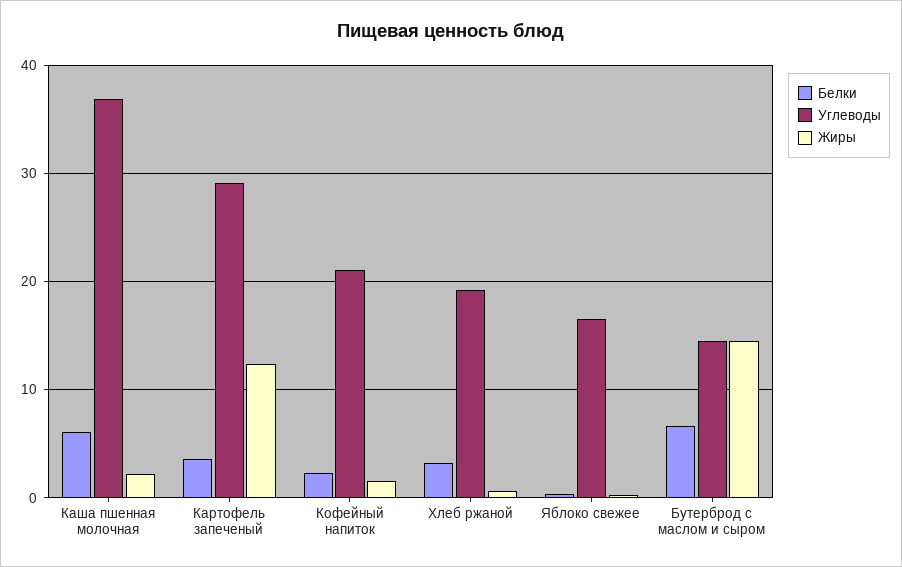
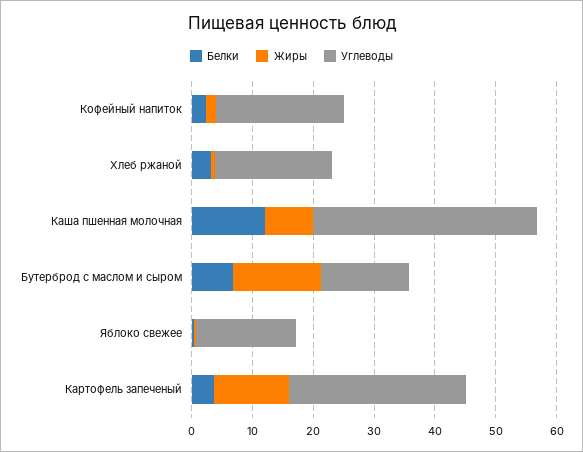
  {
    "Белки": {
-     "Каша пшенная молочная": 6,
+     "Каша пшенная молочная": 12,
      "Картофель запеченый": 4,
      "Кофейный напиток": 2,
      "Хлеб ржаной": 3,
      "Яблоко свежее": 0,
      "Бутерброд с маслом и сыром": 7
    },
    "Углеводы": {
      "Каша пшенная молочная": 37,
      "Картофель запеченый": 29,
      "Кофейный напиток": 21,
      "Хлеб ржаной": 19,
      "Яблоко свежее": 17,
      "Бутерброд с маслом и сыром": 15
    },
    "Жиры": {
-     "Каша пшенная молочная": 2,
+     "Каша пшенная молочная": 8,
      "Картофель запеченый": 12,
      "Кофейный напиток": 2,
      "Хлеб ржаной": 1,
      "Яблоко свежее": 0,
      "Бутерброд с маслом и сыром": 15
    }
  }

